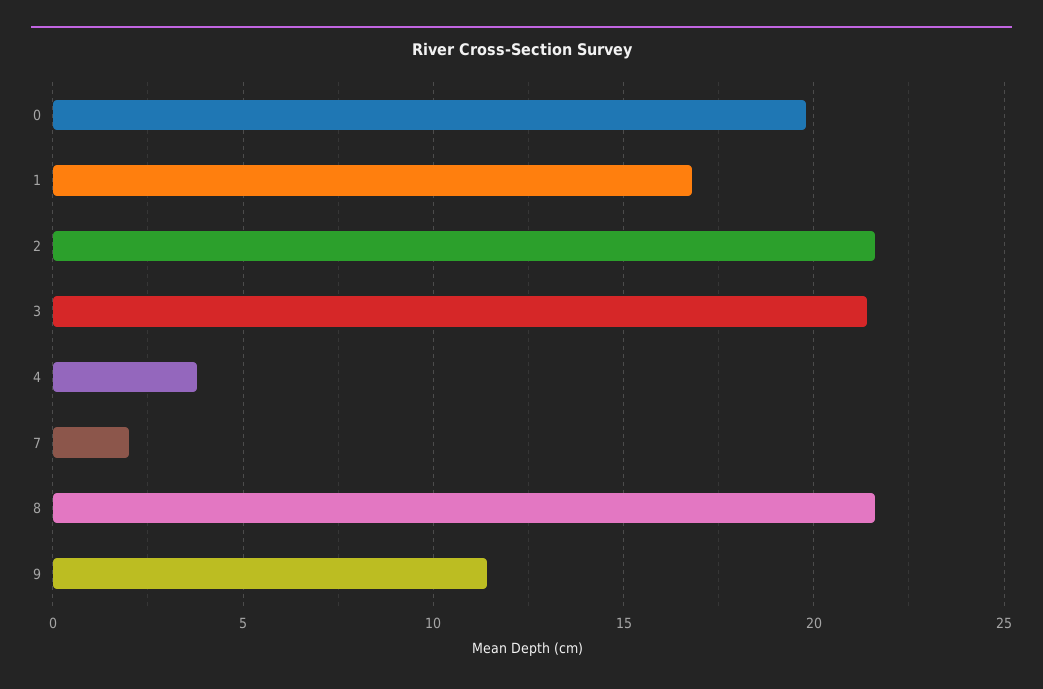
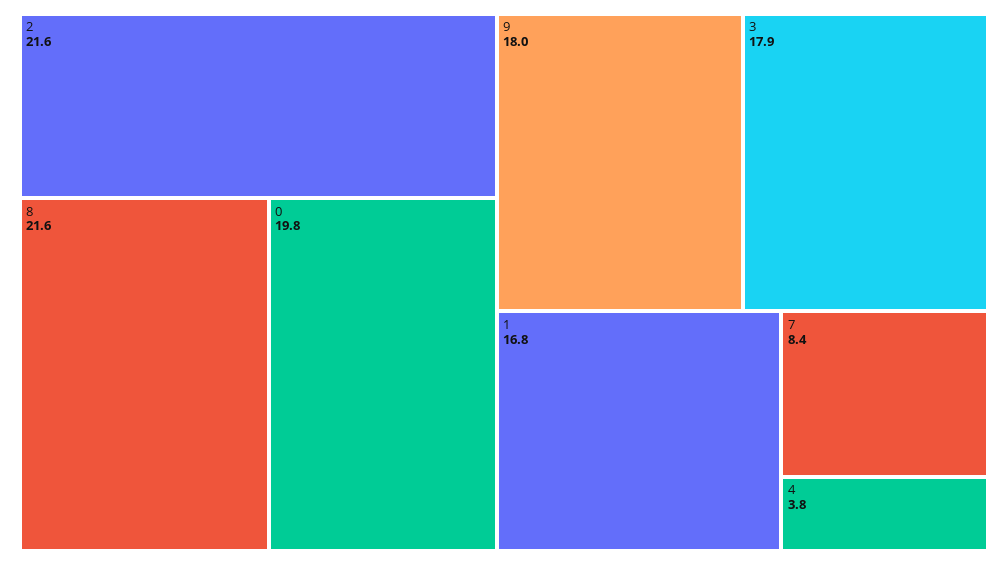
  {
    "0": 19.8,
    "1": 16.8,
    "2": 21.6,
-   "3": 21.5,
+   "3": 17.9,
    "4": 3.8,
-   "7": 2,
+   "7": 8.4,
    "8": 21.6,
-   "9": 11.5
+   "9": 18
  }

